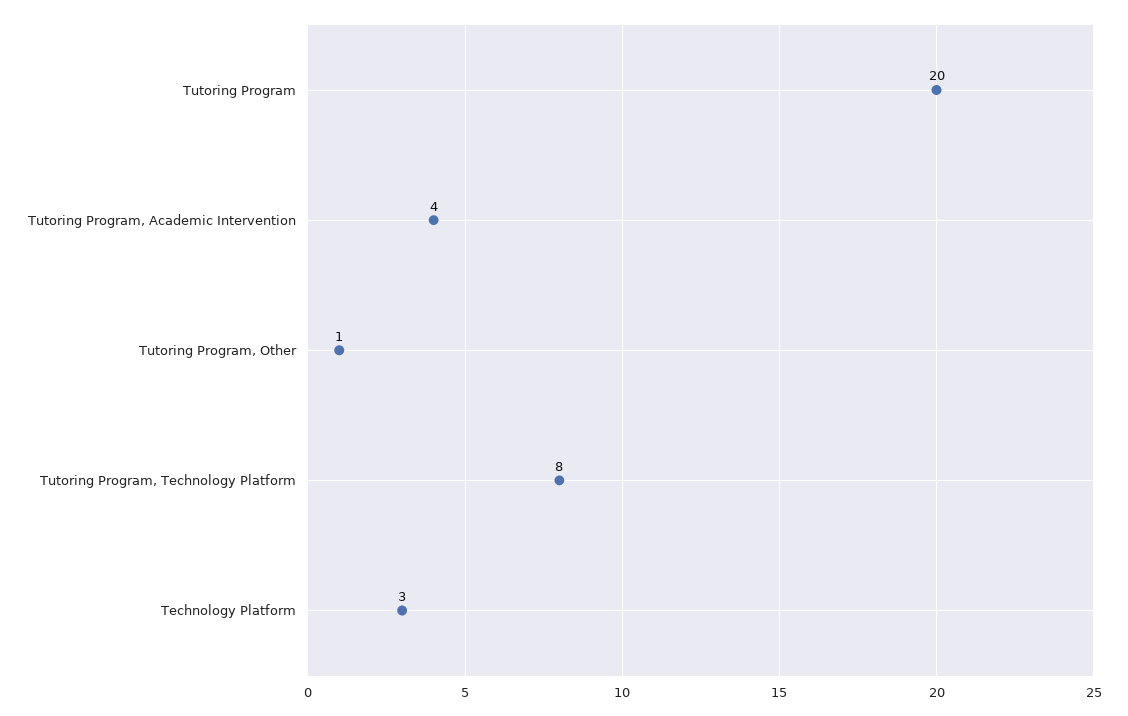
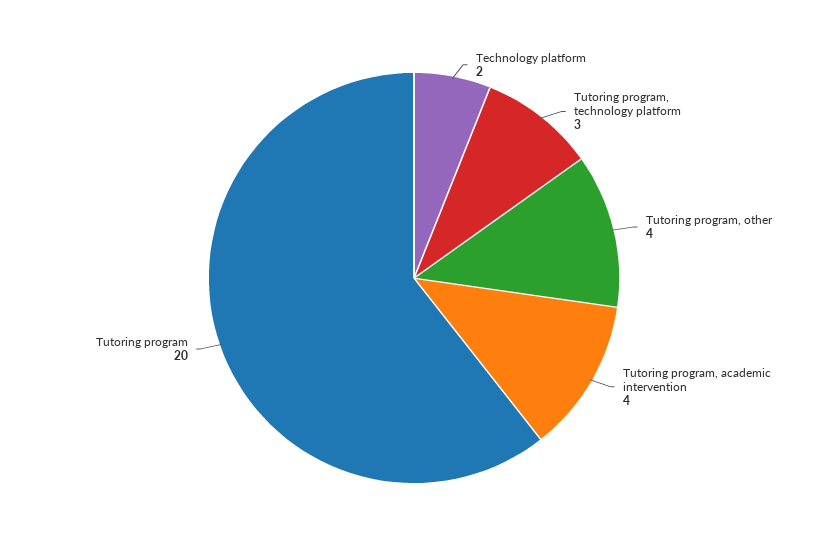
  {
    "Tutoring Program": 20,
    "Tutoring Program, Academic Intervention": 4,
-   "Tutoring Program, Other": 1,
+   "Tutoring Program, Other": 4,
-   "Tutoring Program, Technology Platform": 8,
+   "Tutoring Program, Technology Platform": 3,
-   "Technology Platform": 3
+   "Technology Platform": 2
  }

